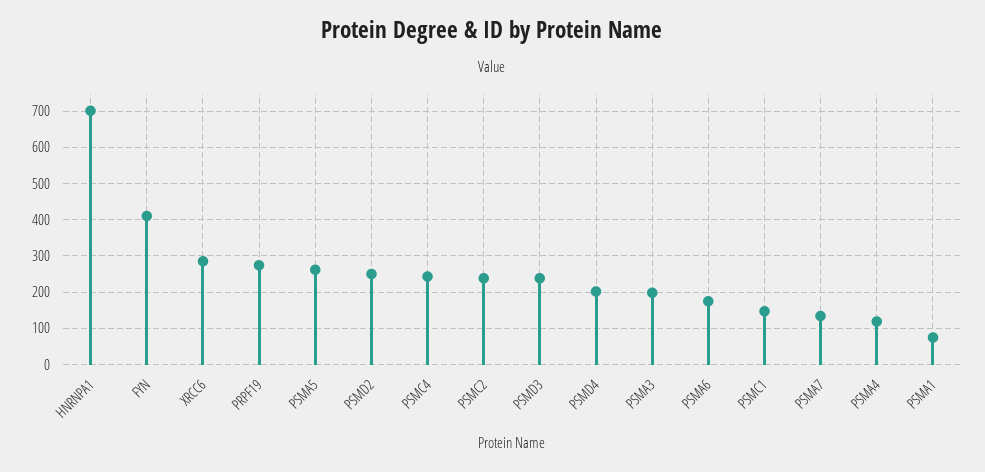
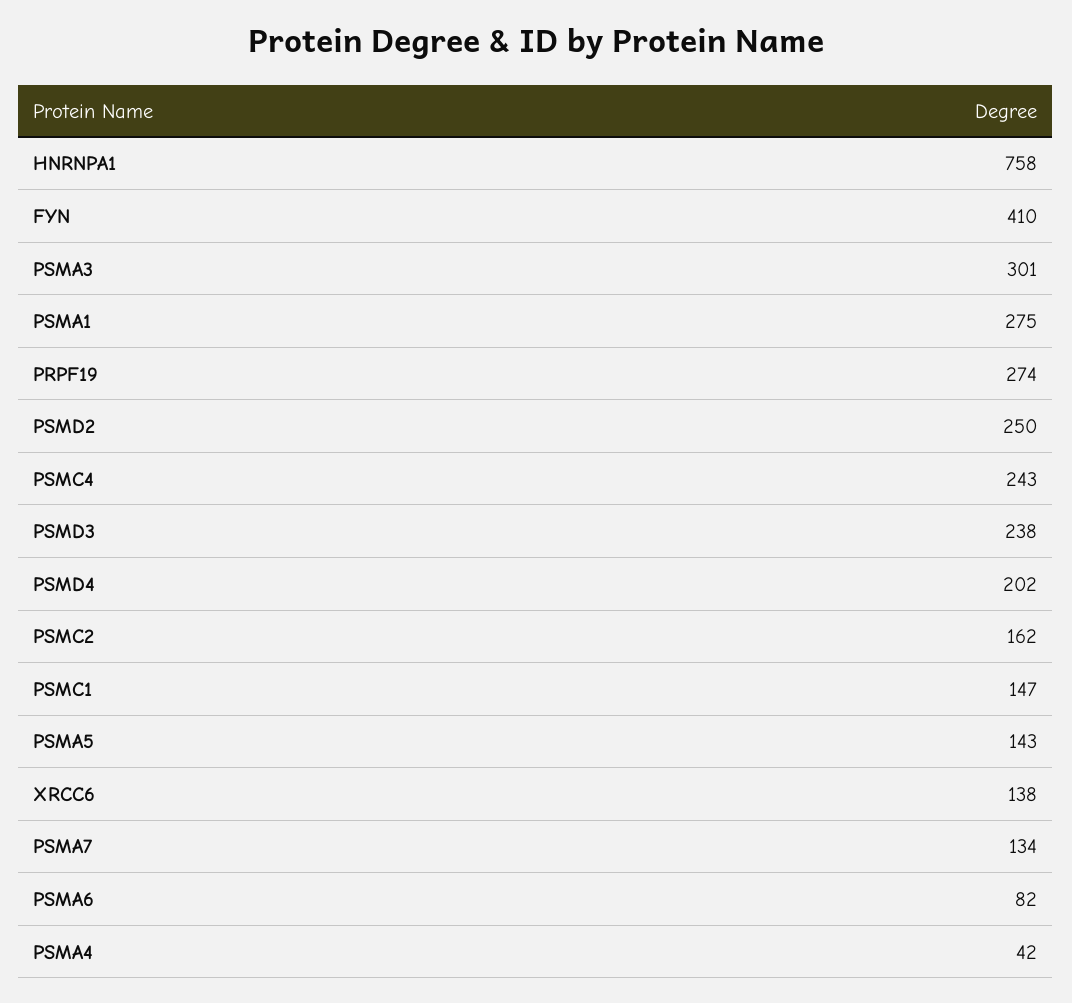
  {
-   "HNRNPA1": 700,
+   "HNRNPA1": 758,
    "FYN": 410,
-   "XRCC6": 280,
+   "XRCC6": 138,
    "PRPF19": 274,
-   "PSMA5": 260,
+   "PSMA5": 143,
    "PSMD2": 250,
    "PSMC4": 243,
-   "PSMC2": 240,
+   "PSMC2": 162,
    "PSMD3": 238,
    "PSMD4": 202,
-   "PSMA3": 200,
+   "PSMA3": 301,
-   "PSMA6": 180,
+   "PSMA6": 82,
    "PSMC1": 147,
    "PSMA7": 134,
-   "PSMA4": 120,
+   "PSMA4": 42,
-   "PSMA1": 80
+   "PSMA1": 275
  }

